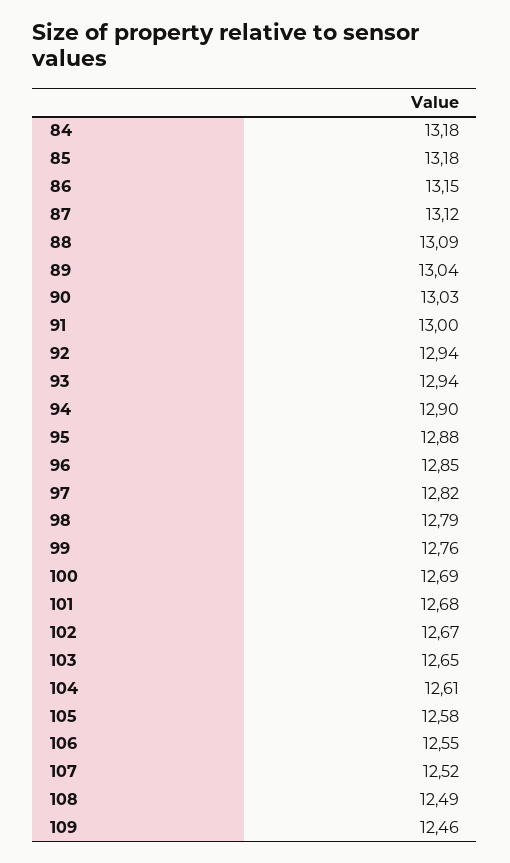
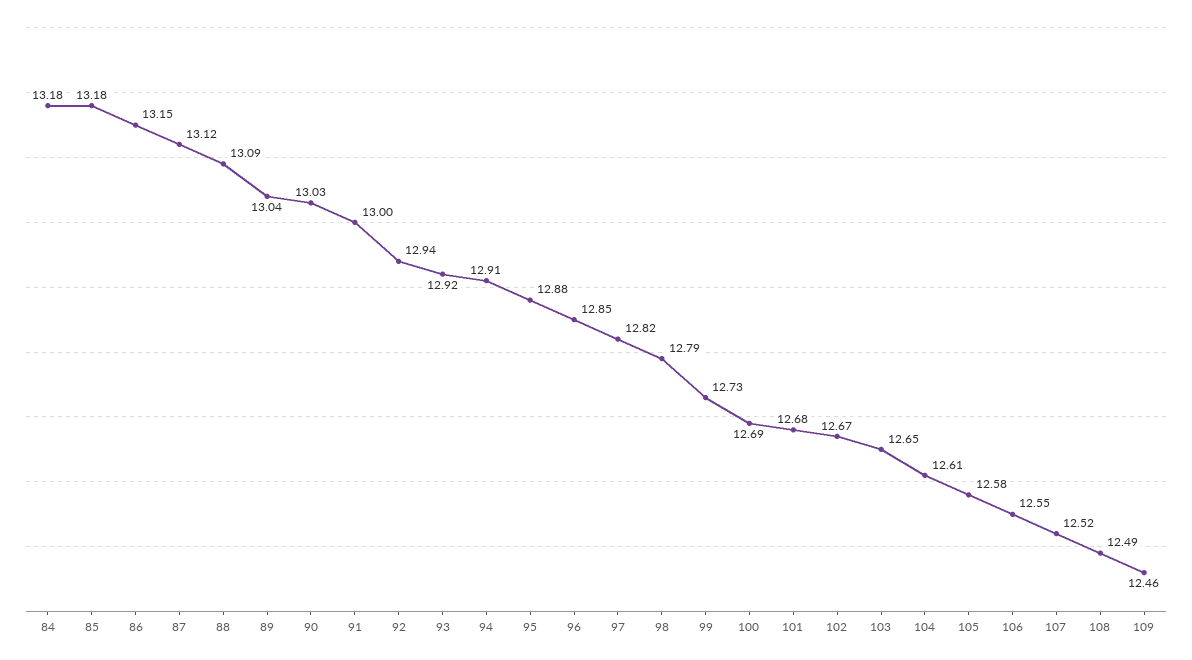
  {
    "84": 13.18,
    "85": 13.18,
    "86": 13.15,
    "87": 13.12,
    "88": 13.09,
    "89": 13.04,
    "90": 13.03,
    "91": 13,
    "92": 12.94,
-   "93": 12.94,
+   "93": 12.92,
-   "94": 12.9,
+   "94": 12.91,
    "95": 12.88,
    "96": 12.85,
    "97": 12.82,
    "98": 12.79,
-   "99": 12.76,
+   "99": 12.73,
    "100": 12.69,
    "101": 12.68,
    "102": 12.67,
    "103": 12.65,
    "104": 12.61,
    "105": 12.58,
    "106": 12.55,
    "107": 12.52,
    "108": 12.49,
    "109": 12.46
  }

